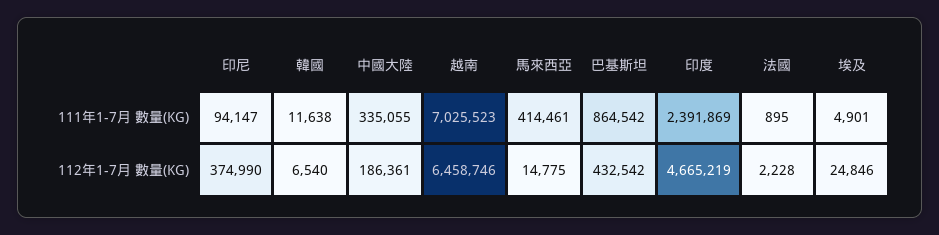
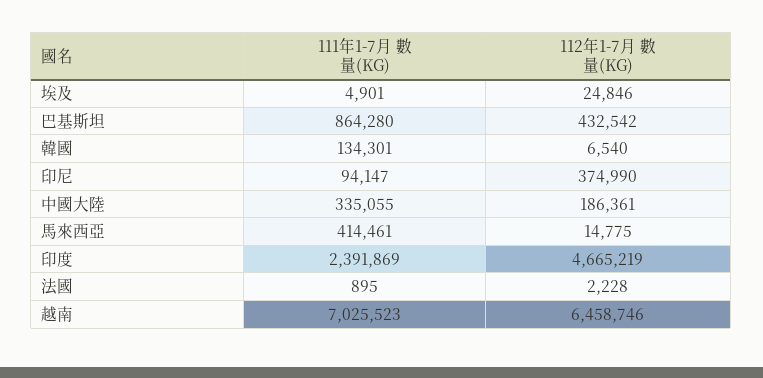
  {
    "印尼": {
      "111年1-7月 數量(KG)": 94147,
      "112年1-7月 數量(KG)": 374990
    },
    "韓國": {
-     "111年1-7月 數量(KG)": 11638,
+     "111年1-7月 數量(KG)": 134301,
      "112年1-7月 數量(KG)": 6540
    },
    "中國大陸": {
      "111年1-7月 數量(KG)": 335055,
      "112年1-7月 數量(KG)": 186361
    },
    "越南": {
      "111年1-7月 數量(KG)": 7025523,
      "112年1-7月 數量(KG)": 6458746
    },
    "馬來西亞": {
      "111年1-7月 數量(KG)": 414461,
      "112年1-7月 數量(KG)": 14775
    },
    "巴基斯坦": {
-     "111年1-7月 數量(KG)": 864542,
+     "111年1-7月 數量(KG)": 864280,
      "112年1-7月 數量(KG)": 432542
    },
    "印度": {
      "111年1-7月 數量(KG)": 2391869,
      "112年1-7月 數量(KG)": 4665219
    },
    "法國": {
      "111年1-7月 數量(KG)": 895,
      "112年1-7月 數量(KG)": 2228
    },
    "埃及": {
      "111年1-7月 數量(KG)": 4901,
      "112年1-7月 數量(KG)": 24846
    }
  }

